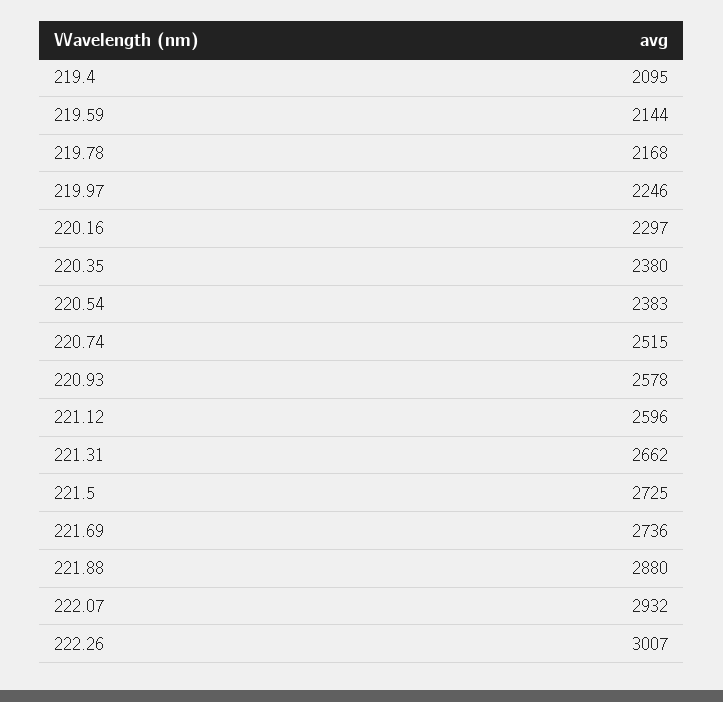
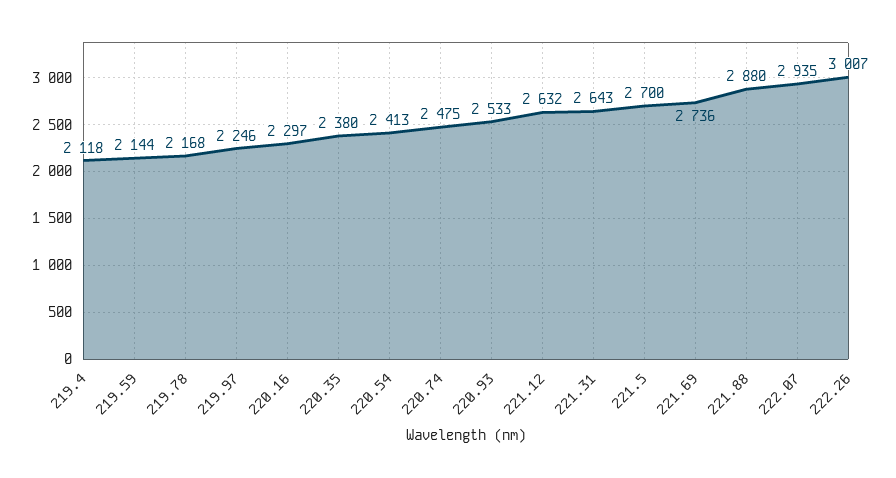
  {
-   "219.4": 2095,
+   "219.4": 2118,
    "219.59": 2144,
    "219.78": 2168,
    "219.97": 2246,
    "220.16": 2297,
    "220.35": 2380,
-   "220.54": 2383,
+   "220.54": 2413,
-   "220.74": 2515,
+   "220.74": 2475,
-   "220.93": 2578,
+   "220.93": 2533,
-   "221.12": 2596,
+   "221.12": 2632,
-   "221.31": 2662,
+   "221.31": 2643,
-   "221.5": 2725,
+   "221.5": 2700,
    "221.69": 2736,
    "221.88": 2880,
-   "222.07": 2932,
+   "222.07": 2935,
    "222.26": 3007
  }

